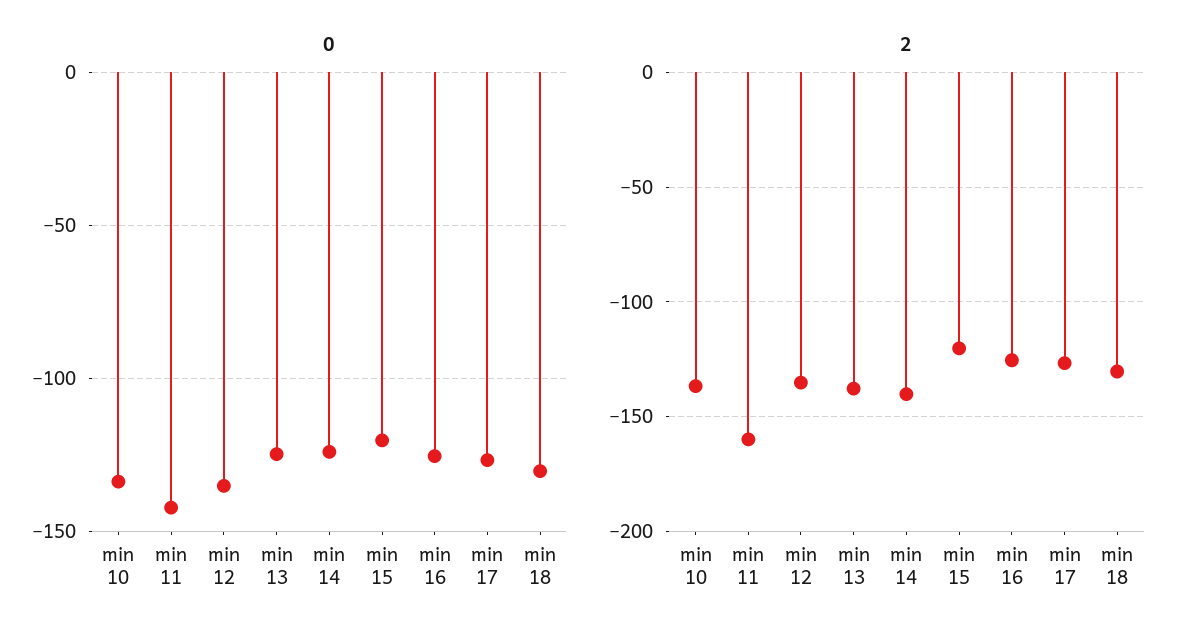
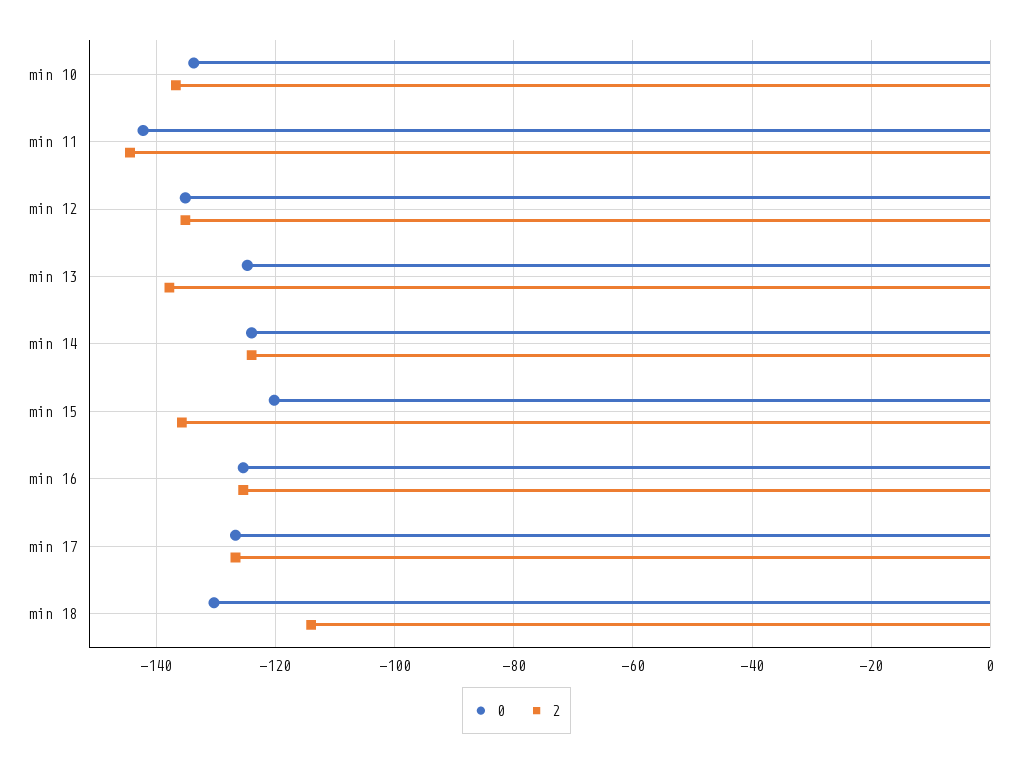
  {
    "0": {
      "min 10": -134,
      "min 11": -142,
      "min 12": -136,
      "min 13": -124,
      "min 14": -124,
      "min 15": -120,
      "min 16": -126,
      "min 17": -126,
      "min 18": -130
    },
    "2": {
      "min 10": -136,
-     "min 11": -160,
+     "min 11": -144,
      "min 12": -136,
      "min 13": -138,
-     "min 14": -140,
+     "min 14": -124,
-     "min 15": -120,
+     "min 15": -136,
      "min 16": -126,
      "min 17": -126,
-     "min 18": -130
+     "min 18": -114
    }
  }

